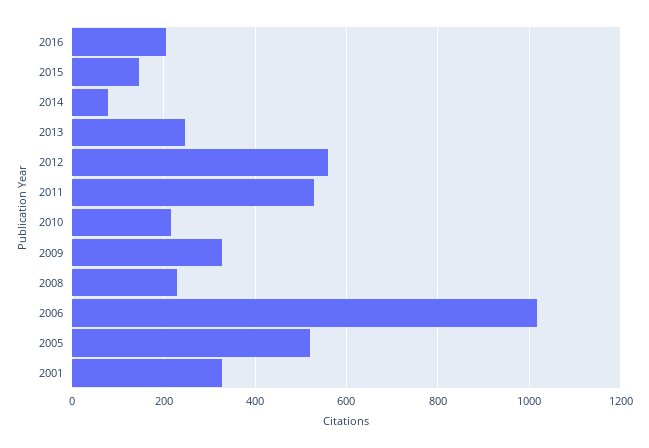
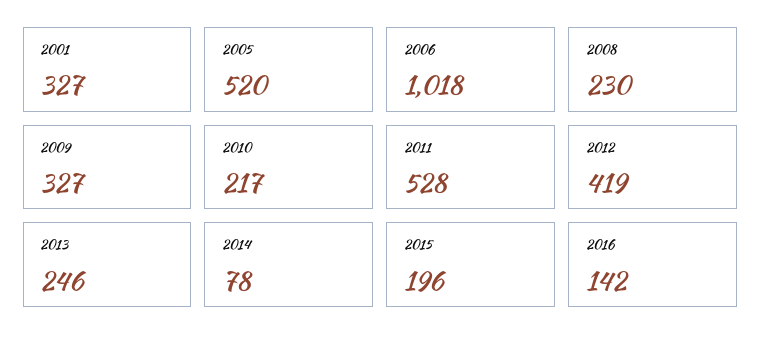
  {
-   "2016": 200,
+   "2016": 142,
-   "2015": 140,
+   "2015": 196,
    "2014": 78,
    "2013": 246,
-   "2012": 560,
+   "2012": 419,
    "2011": 528,
    "2010": 217,
    "2009": 327,
    "2008": 230,
    "2006": 1018,
    "2005": 520,
    "2001": 327
  }

